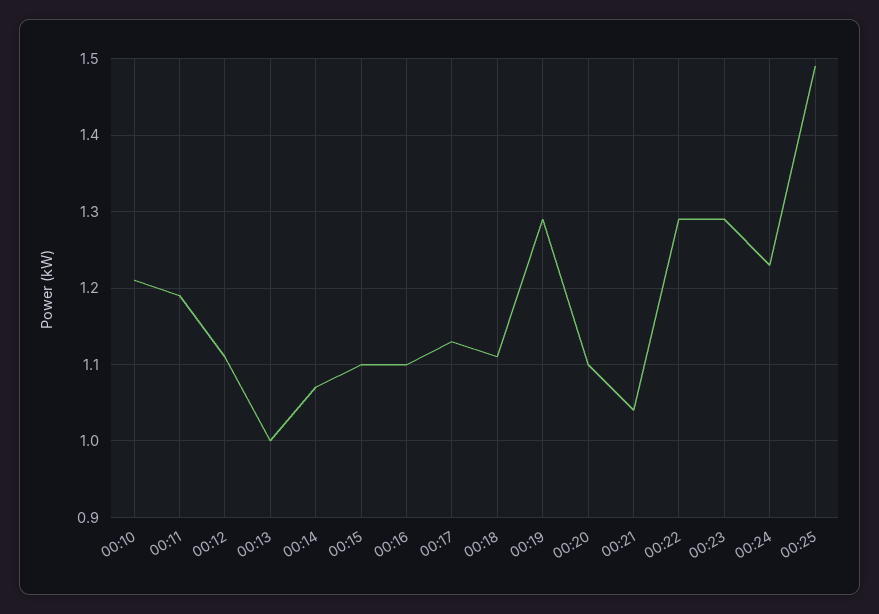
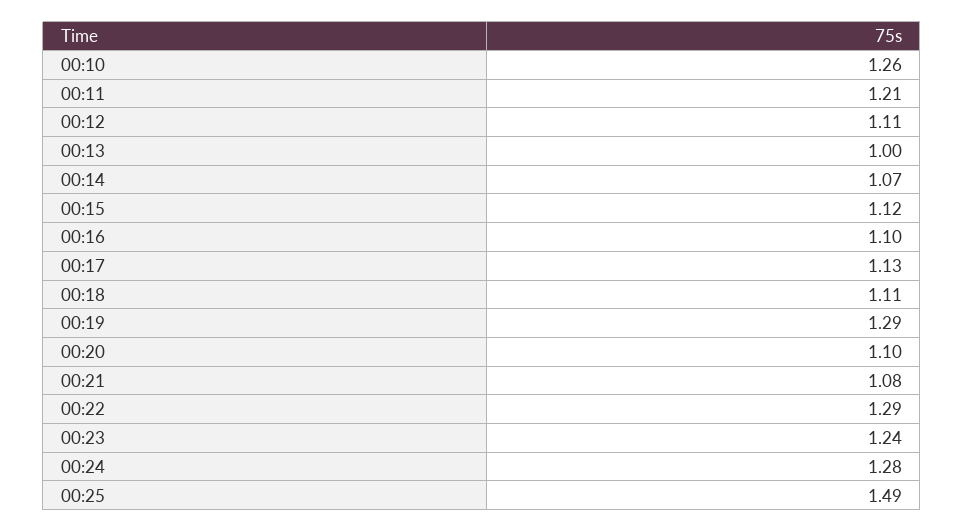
  {
-   "00:10": 1.21,
+   "00:10": 1.26,
-   "00:11": 1.19,
+   "00:11": 1.21,
    "00:12": 1.11,
    "00:13": 1,
    "00:14": 1.07,
-   "00:15": 1.1,
+   "00:15": 1.12,
    "00:16": 1.1,
    "00:17": 1.13,
    "00:18": 1.11,
    "00:19": 1.29,
    "00:20": 1.1,
-   "00:21": 1.04,
+   "00:21": 1.08,
    "00:22": 1.29,
-   "00:23": 1.29,
+   "00:23": 1.24,
-   "00:24": 1.23,
+   "00:24": 1.28,
    "00:25": 1.49
  }

